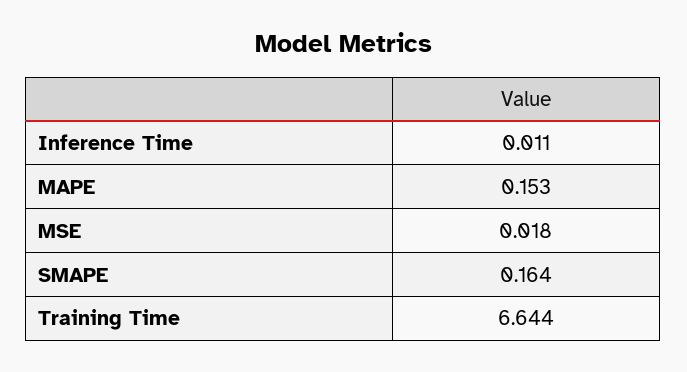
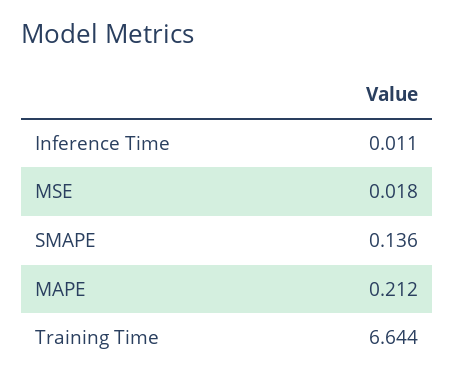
  {
    "Inference Time": 0.011,
-   "MAPE": 0.153,
+   "MAPE": 0.212,
    "MSE": 0.018,
-   "SMAPE": 0.164,
+   "SMAPE": 0.136,
    "Training Time": 6.644
  }

